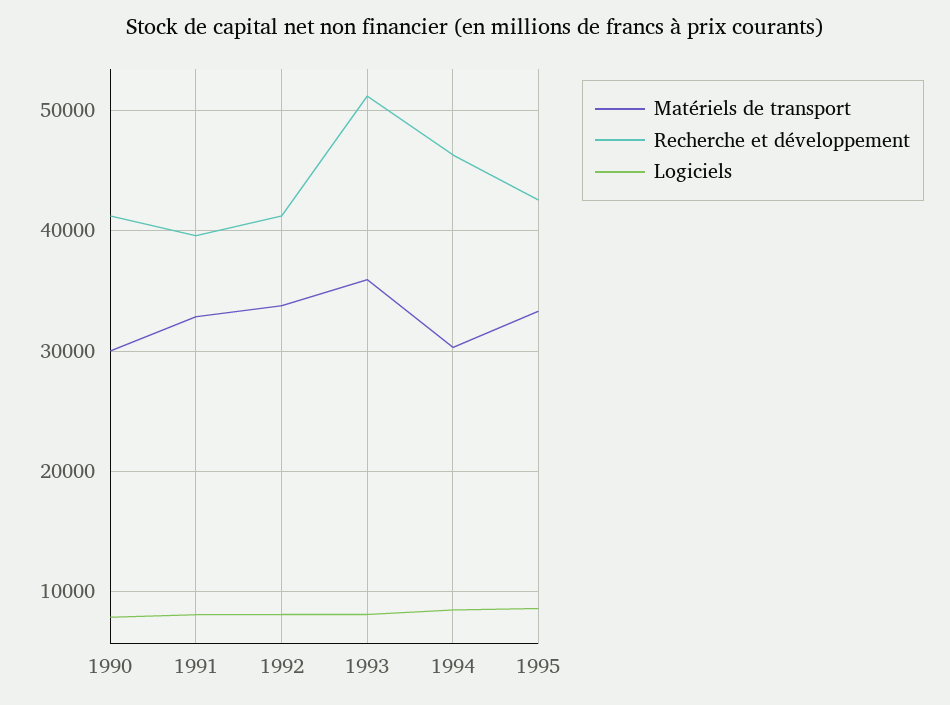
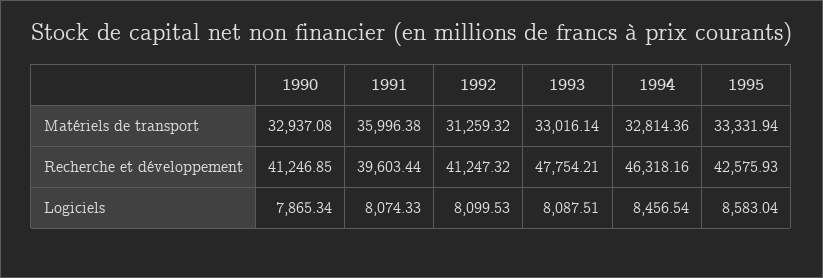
  {
    "Matériels de transport": {
-     "1990": 30000,
+     "1990": 32937.08,
-     "1991": 33000,
+     "1991": 35996.38,
-     "1992": 34000,
+     "1992": 31259.32,
-     "1993": 36000,
+     "1993": 33016.14,
-     "1994": 30000,
+     "1994": 32814.36,
      "1995": 33331.94
    },
    "Recherche et développement": {
      "1990": 41246.85,
      "1991": 39603.44,
      "1992": 41247.32,
-     "1993": 51000,
+     "1993": 47754.21,
      "1994": 46318.16,
      "1995": 42575.93
    },
    "Logiciels": {
      "1990": 7865.34,
      "1991": 8074.33,
      "1992": 8099.53,
      "1993": 8087.51,
      "1994": 8456.54,
      "1995": 8583.04
    }
  }

